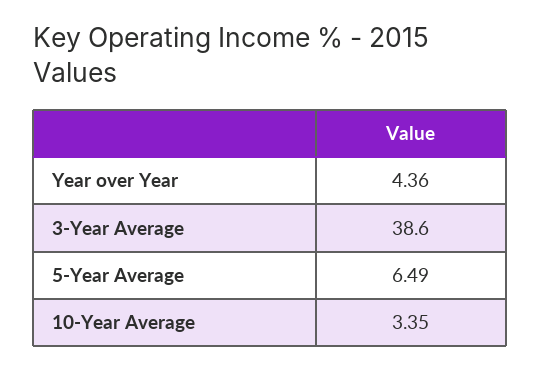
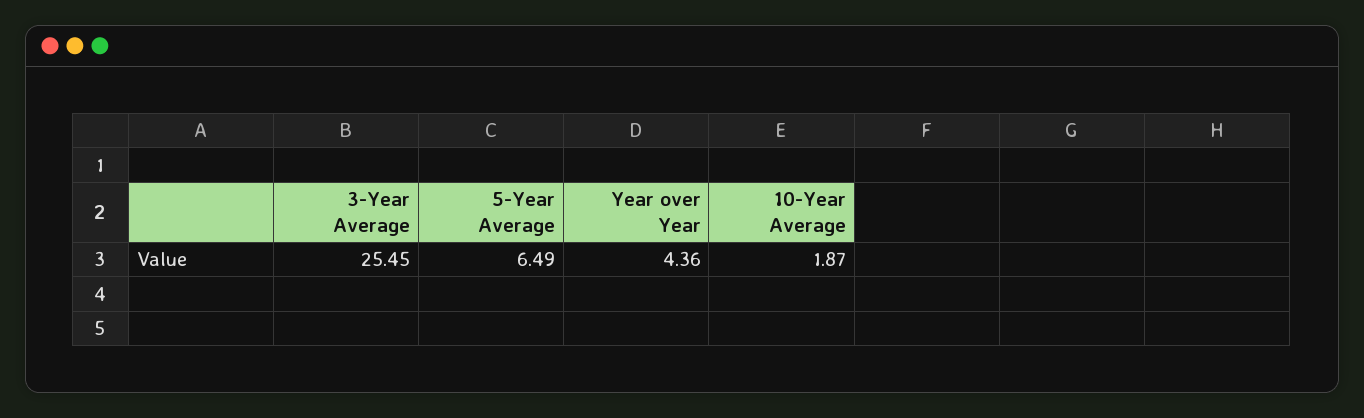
  {
    "Year over Year": 4.36,
-   "3-Year Average": 38.6,
+   "3-Year Average": 25.45,
    "5-Year Average": 6.49,
-   "10-Year Average": 3.35
+   "10-Year Average": 1.87
  }

